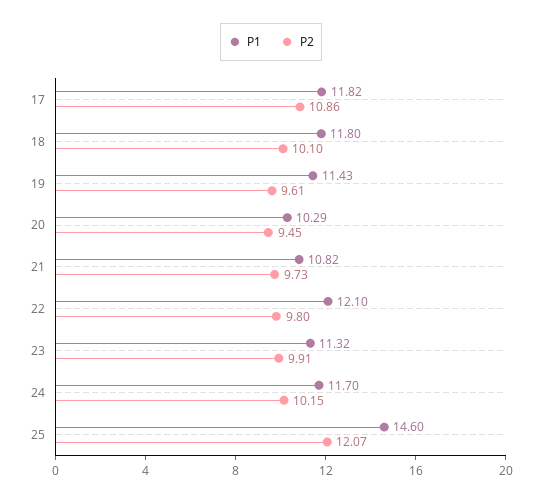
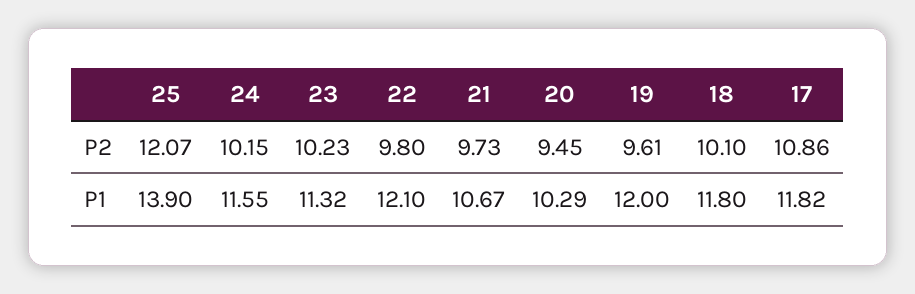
  {
    "P1": {
      "17": 11.82,
      "18": 11.8,
-     "19": 11.43,
+     "19": 12,
      "20": 10.29,
-     "21": 10.82,
+     "21": 10.67,
      "22": 12.1,
      "23": 11.32,
-     "24": 11.7,
+     "24": 11.55,
-     "25": 14.6
+     "25": 13.9
    },
    "P2": {
      "17": 10.86,
      "18": 10.1,
      "19": 9.61,
      "20": 9.45,
      "21": 9.73,
      "22": 9.8,
-     "23": 9.91,
+     "23": 10.23,
      "24": 10.15,
      "25": 12.07
    }
  }

